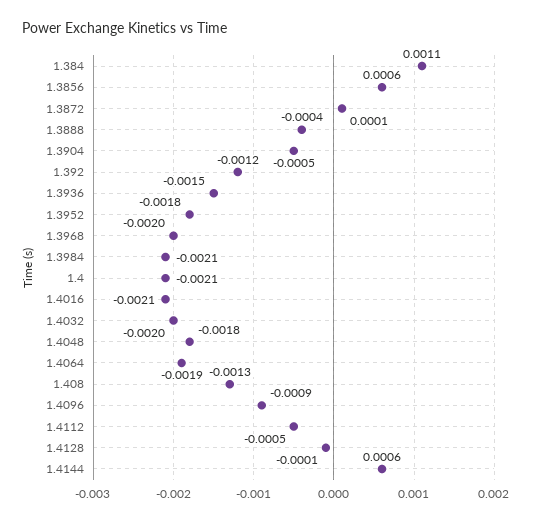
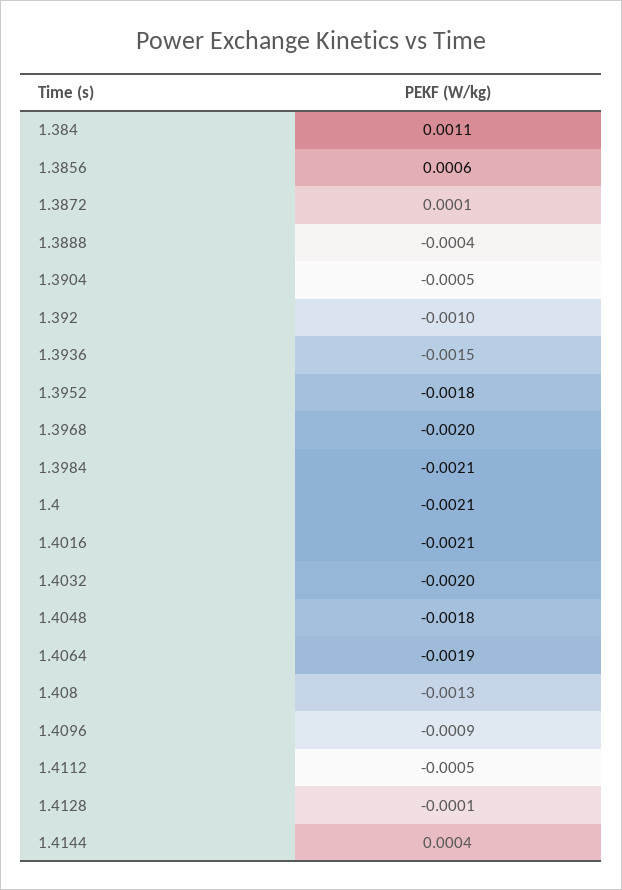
  {
    "1.384": 0.0011,
    "1.3856": 0.0006,
    "1.3872": 0.0001,
    "1.3888": -0.0004,
    "1.3904": -0.0005,
-   "1.392": -0.0012,
+   "1.392": -0.001,
    "1.3936": -0.0015,
    "1.3952": -0.0018,
    "1.3968": -0.002,
    "1.3984": -0.0021,
    "1.4": -0.0021,
    "1.4016": -0.0021,
    "1.4032": -0.002,
    "1.4048": -0.0018,
    "1.4064": -0.0019,
    "1.408": -0.0013,
    "1.4096": -0.0009,
    "1.4112": -0.0005,
    "1.4128": -0.0001,
-   "1.4144": 0.0006
+   "1.4144": 0.0004
  }

